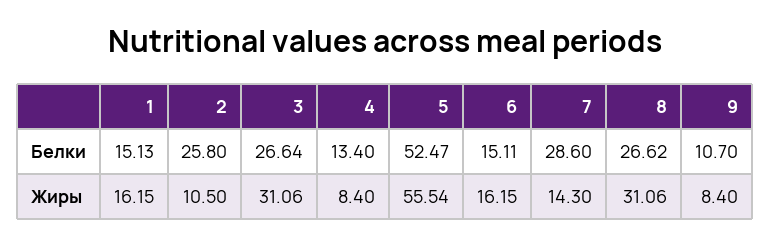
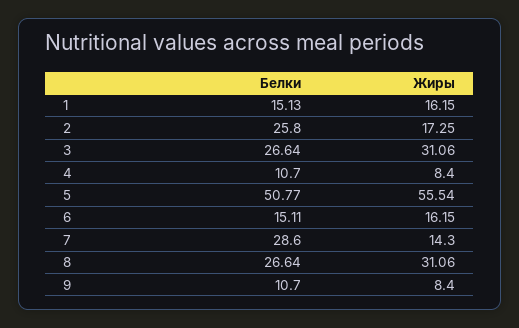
  {
    "1": {
      "Белки": 15.13,
      "Жиры": 16.15
    },
    "2": {
      "Белки": 25.8,
-     "Жиры": 10.5
+     "Жиры": 17.25
    },
    "3": {
      "Белки": 26.64,
      "Жиры": 31.06
    },
    "4": {
-     "Белки": 13.4,
+     "Белки": 10.7,
      "Жиры": 8.4
    },
    "5": {
-     "Белки": 52.47,
+     "Белки": 50.77,
      "Жиры": 55.54
    },
    "6": {
      "Белки": 15.11,
      "Жиры": 16.15
    },
    "7": {
      "Белки": 28.6,
      "Жиры": 14.3
    },
    "8": {
-     "Белки": 26.62,
+     "Белки": 26.64,
      "Жиры": 31.06
    },
    "9": {
      "Белки": 10.7,
      "Жиры": 8.4
    }
  }

